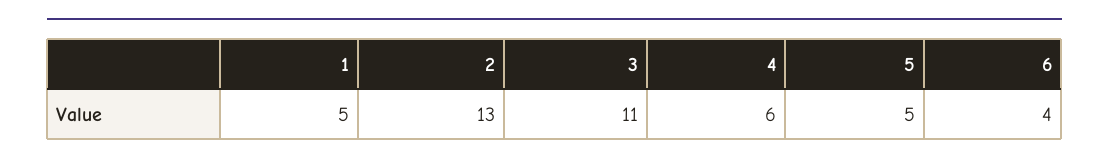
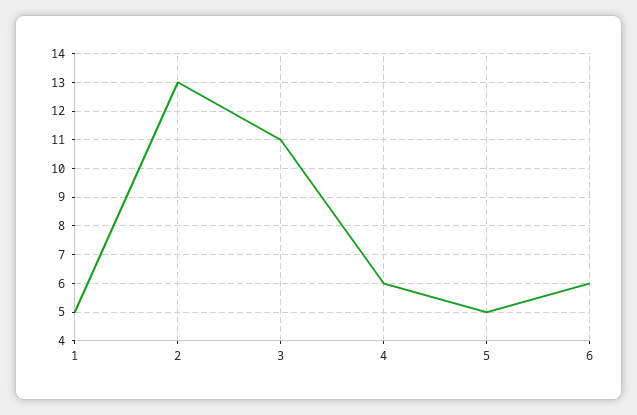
  {
    "1": 5,
    "2": 13,
    "3": 11,
    "4": 6,
    "5": 5,
-   "6": 4
+   "6": 6
  }

